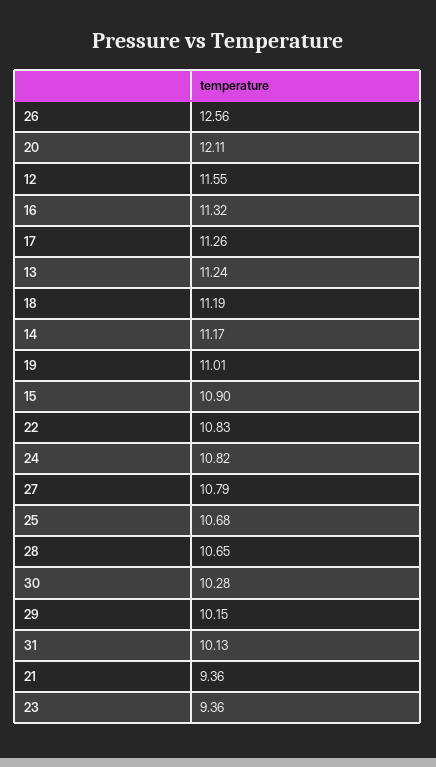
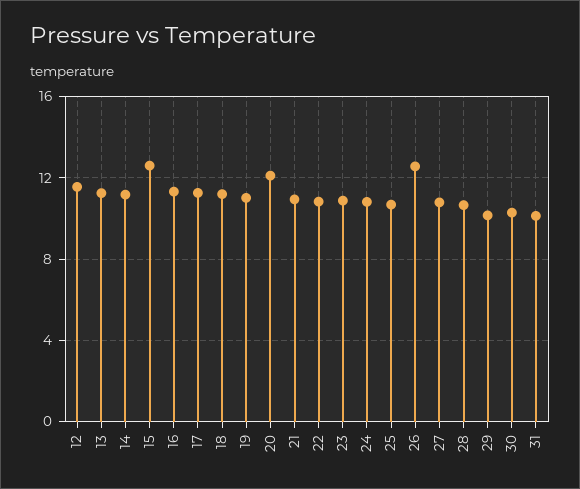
  {
    "26": 12.56,
    "20": 12.11,
    "12": 11.55,
    "16": 11.32,
    "17": 11.26,
    "13": 11.24,
    "18": 11.19,
    "14": 11.17,
    "19": 11.01,
-   "15": 10.9,
+   "15": 12.5,
    "22": 10.83,
    "24": 10.82,
    "27": 10.79,
    "25": 10.68,
    "28": 10.65,
    "30": 10.28,
    "29": 10.15,
    "31": 10.13,
-   "21": 9.36,
+   "21": 11,
-   "23": 9.36
+   "23": 11
  }

